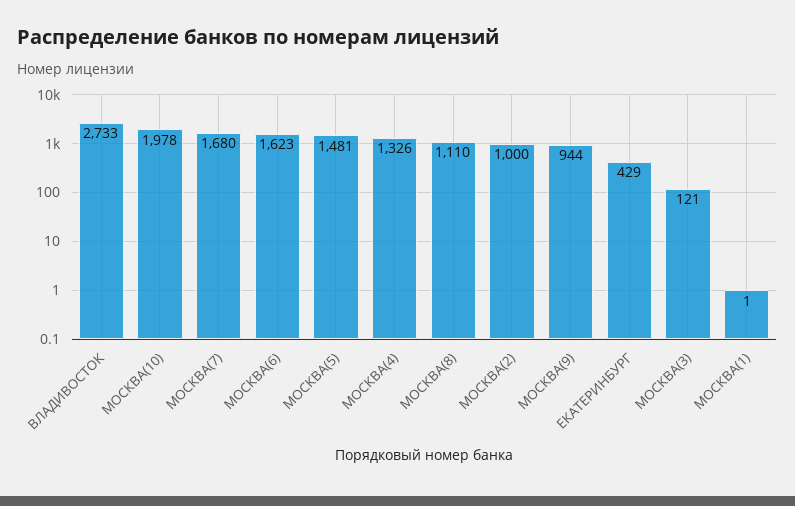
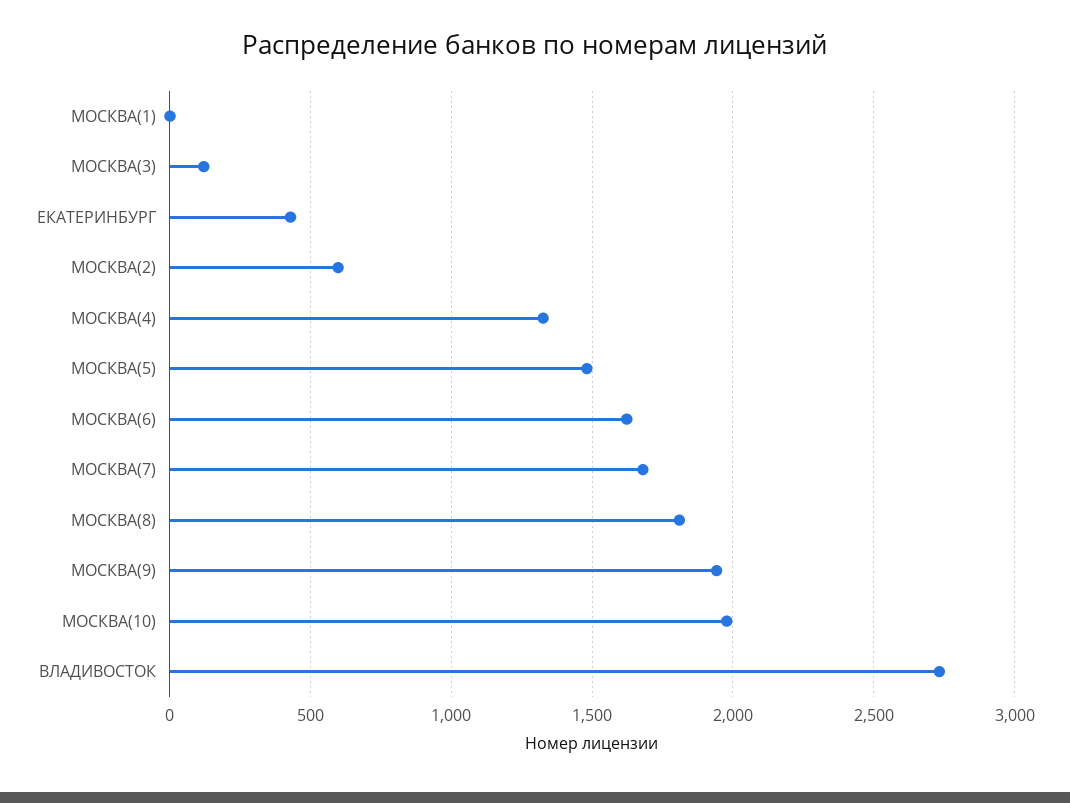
  {
    "ВЛАДИВОСТОК": 2733,
    "МОСКВА(10)": 1978,
    "МОСКВА(7)": 1680,
    "МОСКВА(6)": 1623,
    "МОСКВА(5)": 1481,
    "МОСКВА(4)": 1326,
-   "МОСКВА(8)": 1110,
+   "МОСКВА(8)": 1800,
-   "МОСКВА(2)": 1000,
+   "МОСКВА(2)": 600,
-   "МОСКВА(9)": 944,
+   "МОСКВА(9)": 1950,
    "ЕКАТЕРИНБУРГ": 429,
    "МОСКВА(3)": 121,
    "МОСКВА(1)": 1
  }

